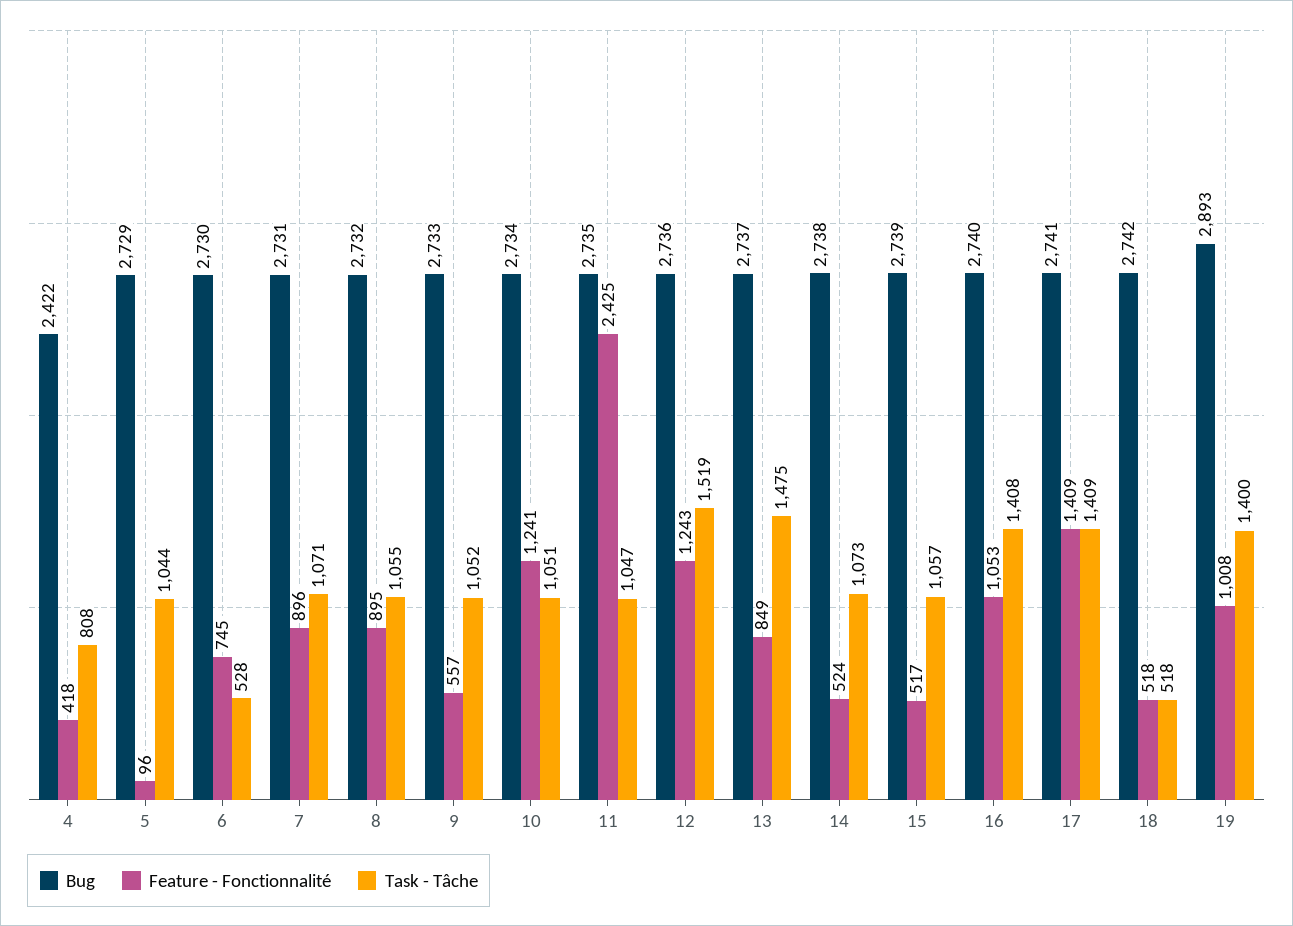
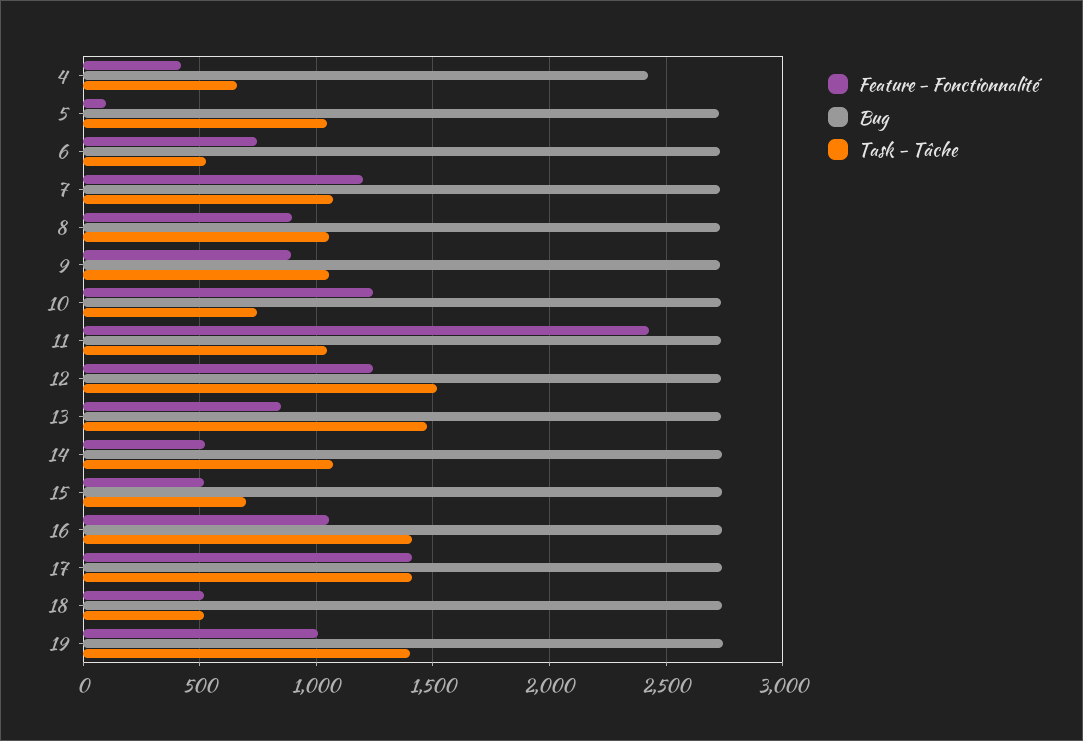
  {
    "Bug": {
      "4": 2422,
      "5": 2729,
      "6": 2730,
      "7": 2731,
      "8": 2732,
      "9": 2733,
      "10": 2734,
      "11": 2735,
      "12": 2736,
      "13": 2737,
      "14": 2738,
      "15": 2739,
      "16": 2740,
      "17": 2741,
      "18": 2742,
-     "19": 2893
+     "19": 2750
    },
    "Feature - Fonctionnalité": {
      "4": 418,
      "5": 96,
      "6": 745,
-     "7": 896,
+     "7": 1200,
      "8": 895,
-     "9": 557,
+     "9": 900,
      "10": 1241,
      "11": 2425,
      "12": 1243,
      "13": 849,
      "14": 524,
      "15": 517,
      "16": 1053,
      "17": 1409,
      "18": 518,
      "19": 1008
    },
    "Task - Tâche": {
-     "4": 808,
+     "4": 650,
      "5": 1044,
      "6": 528,
      "7": 1071,
      "8": 1055,
      "9": 1052,
-     "10": 1051,
+     "10": 750,
      "11": 1047,
      "12": 1519,
      "13": 1475,
      "14": 1073,
-     "15": 1057,
+     "15": 700,
      "16": 1408,
      "17": 1409,
      "18": 518,
      "19": 1400
    }
  }

